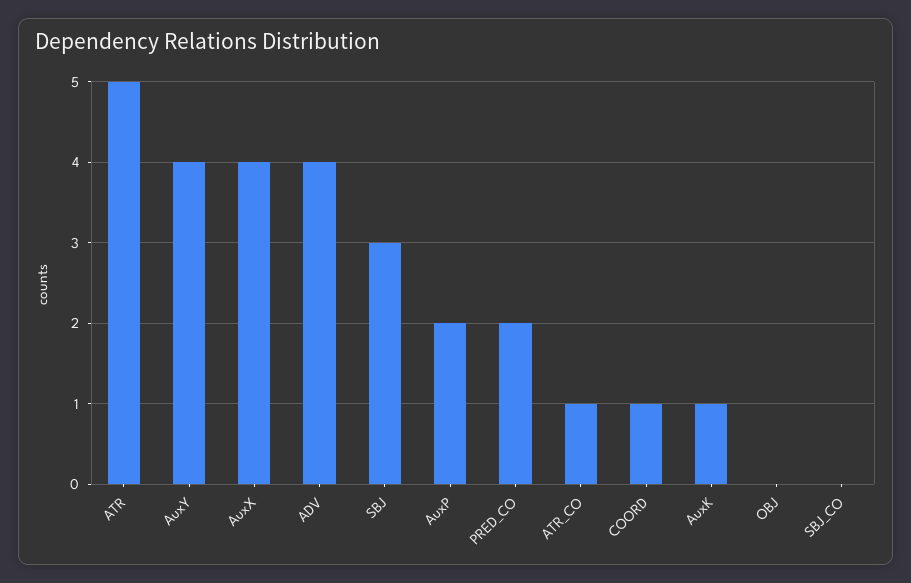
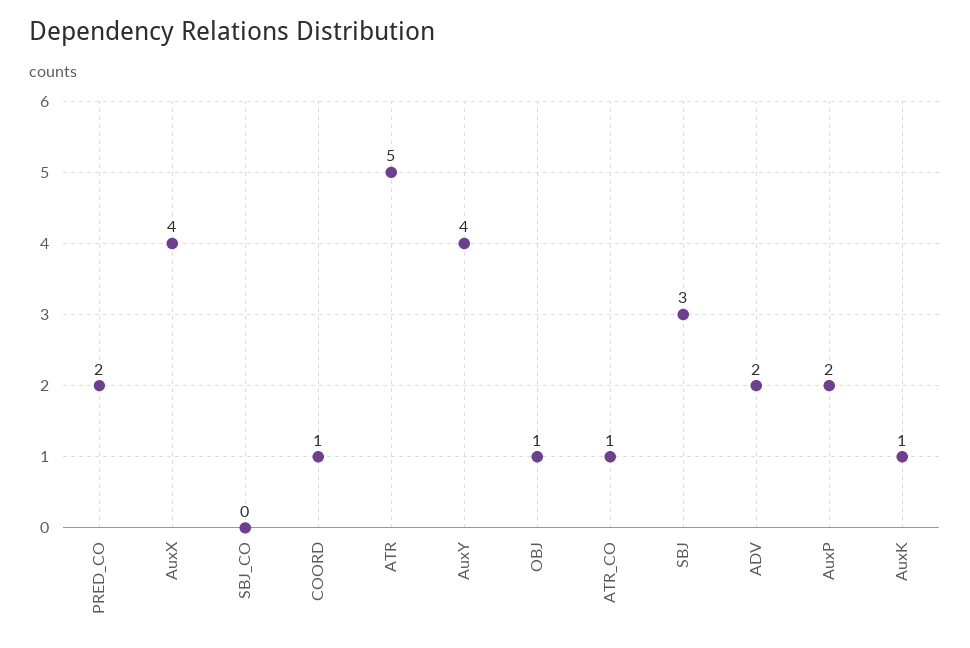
  {
    "ATR": 5,
    "AuxY": 4,
    "AuxX": 4,
-   "ADV": 4,
+   "ADV": 2,
    "SBJ": 3,
    "AuxP": 2,
    "PRED_CO": 2,
    "ATR_CO": 1,
    "COORD": 1,
    "AuxK": 1,
-   "OBJ": 0,
+   "OBJ": 1,
    "SBJ_CO": 0
  }

